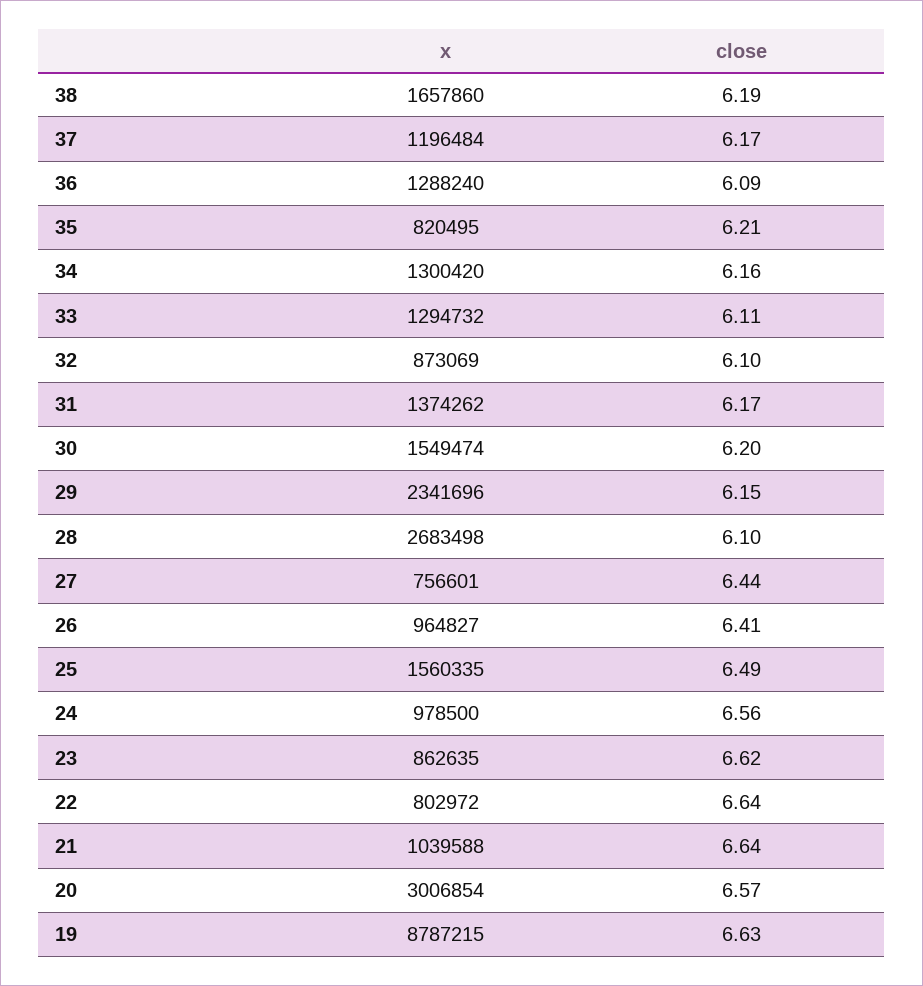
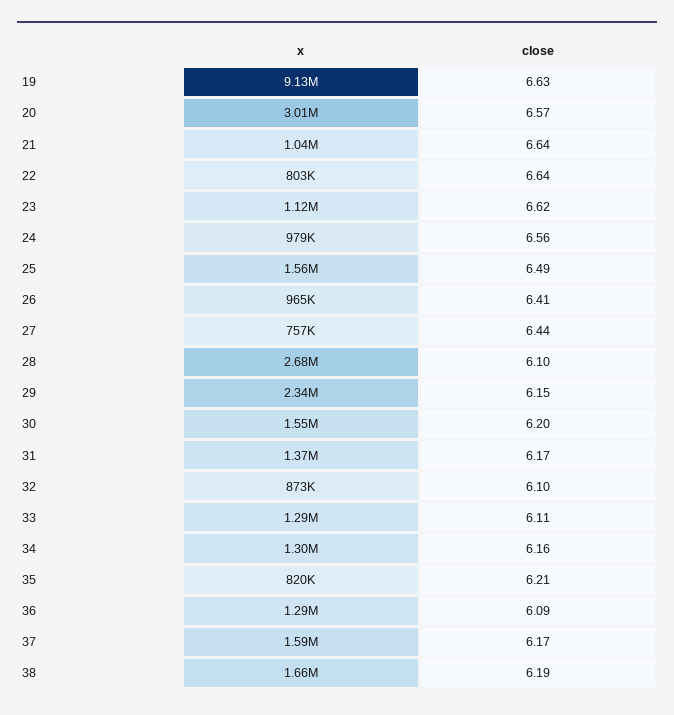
  {
    "x": {
      "38": 1657860,
-     "37": 1196484,
+     "37": 1590000,
      "36": 1288240,
      "35": 820495,
      "34": 1300420,
      "33": 1294732,
      "32": 873069,
      "31": 1374262,
      "30": 1549474,
      "29": 2341696,
      "28": 2683498,
      "27": 756601,
      "26": 964827,
      "25": 1560335,
      "24": 978500,
-     "23": 862635,
+     "23": 1120000,
      "22": 802972,
      "21": 1039588,
      "20": 3006854,
-     "19": 8787215
+     "19": 9130000
    },
    "close": {
      "38": 6.19,
      "37": 6.17,
      "36": 6.09,
      "35": 6.21,
      "34": 6.16,
      "33": 6.11,
      "32": 6.1,
      "31": 6.17,
      "30": 6.2,
      "29": 6.15,
      "28": 6.1,
      "27": 6.44,
      "26": 6.41,
      "25": 6.49,
      "24": 6.56,
      "23": 6.62,
      "22": 6.64,
      "21": 6.64,
      "20": 6.57,
      "19": 6.63
    }
  }

